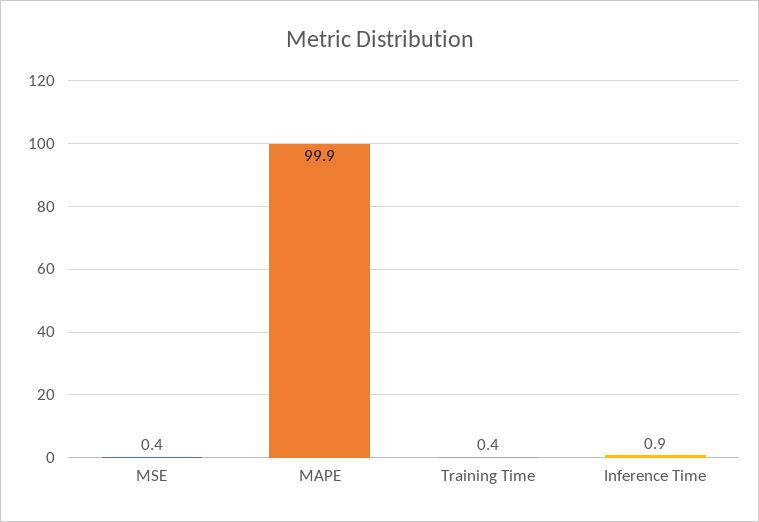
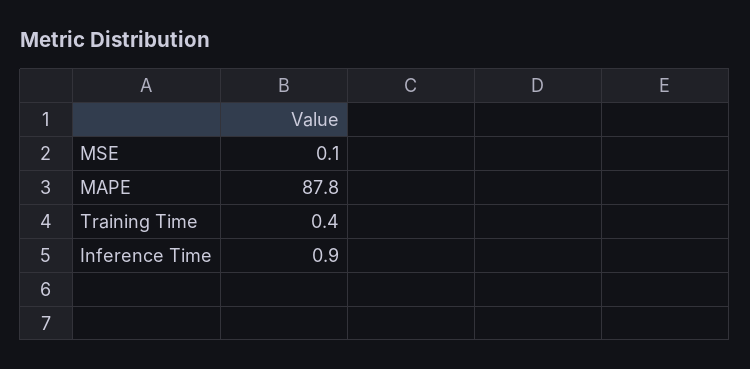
  {
-   "MSE": 0.4,
+   "MSE": 0.1,
-   "MAPE": 99.9,
+   "MAPE": 87.8,
    "Training Time": 0.4,
    "Inference Time": 0.9
  }

